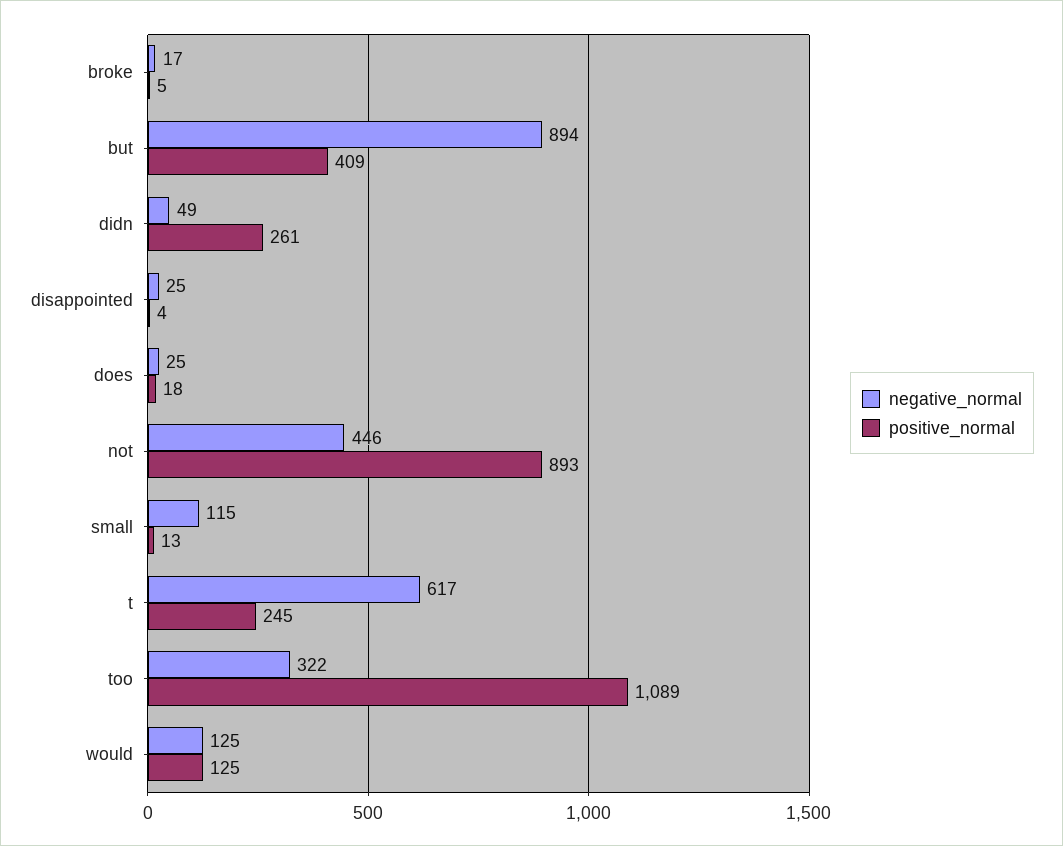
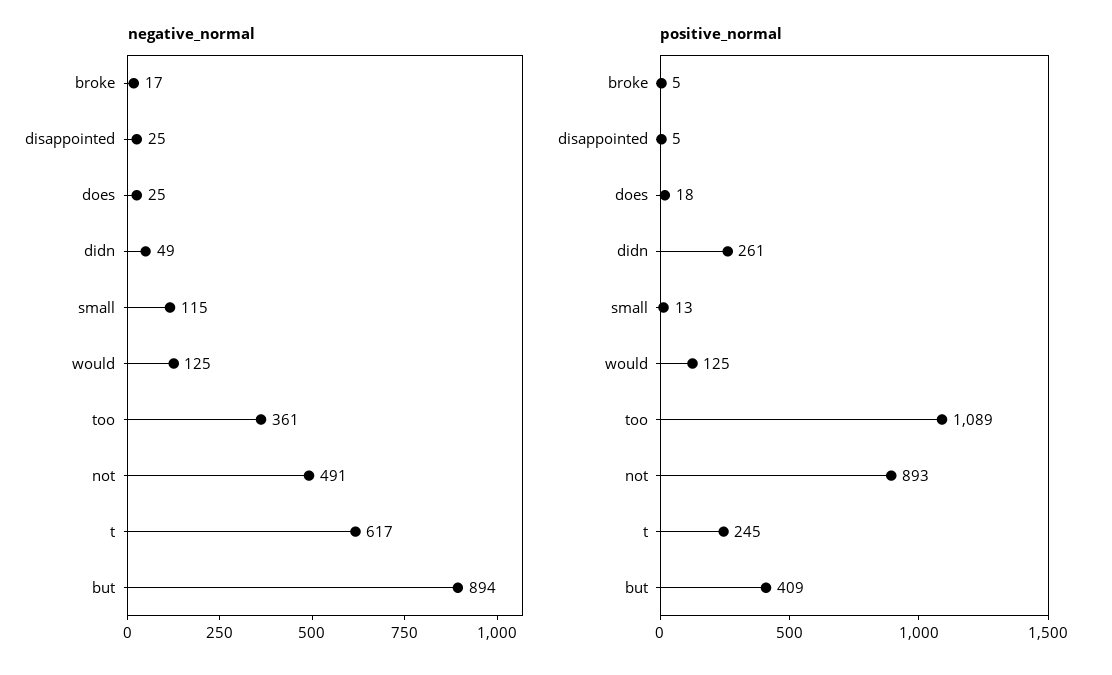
  {
    "negative_normal": {
      "broke": 17,
      "but": 894,
      "didn": 49,
      "disappointed": 25,
      "does": 25,
-     "not": 446,
+     "not": 491,
      "small": 115,
      "t": 617,
-     "too": 322,
+     "too": 361,
      "would": 125
    },
    "positive_normal": {
      "broke": 5,
      "but": 409,
      "didn": 261,
-     "disappointed": 4,
+     "disappointed": 5,
      "does": 18,
      "not": 893,
      "small": 13,
      "t": 245,
      "too": 1089,
      "would": 125
    }
  }

